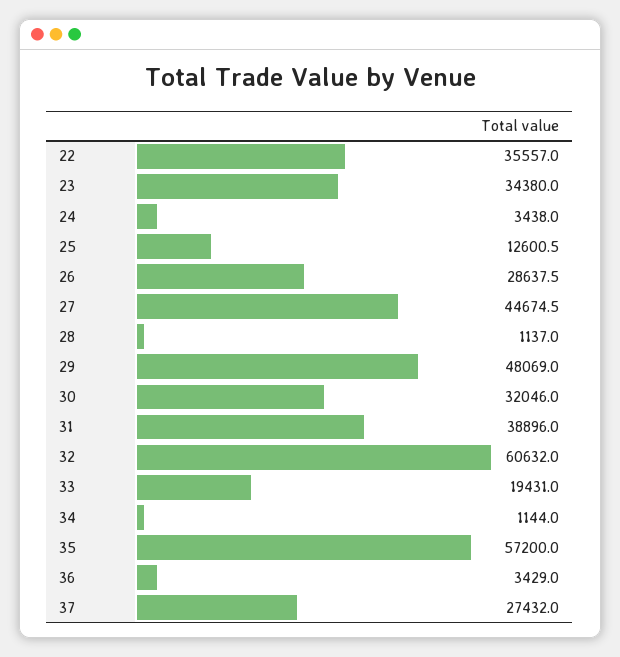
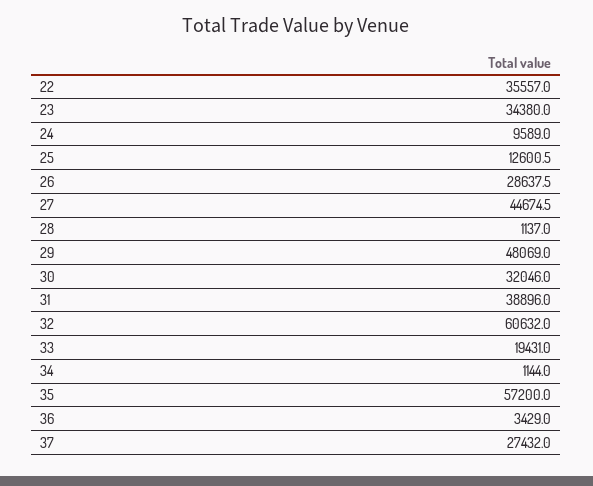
  {
    "22": 35557,
    "23": 34380,
-   "24": 3438,
+   "24": 9589,
    "25": 12600.5,
    "26": 28637.5,
    "27": 44674.5,
    "28": 1137,
    "29": 48069,
    "30": 32046,
    "31": 38896,
    "32": 60632,
    "33": 19431,
    "34": 1144,
    "35": 57200,
    "36": 3429,
    "37": 27432
  }

